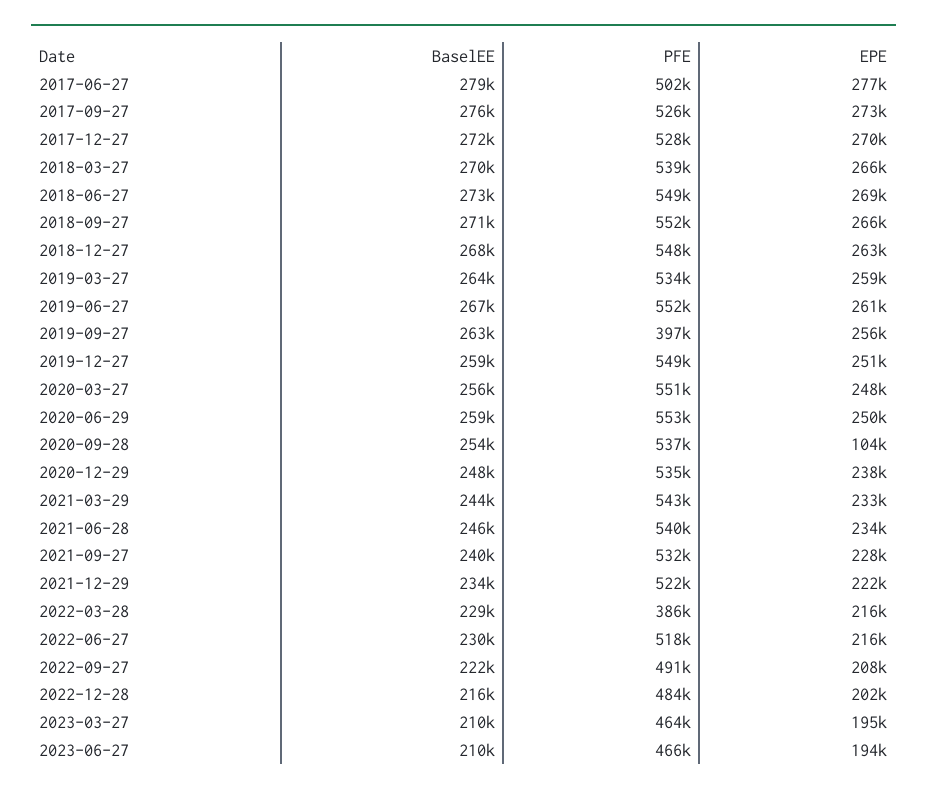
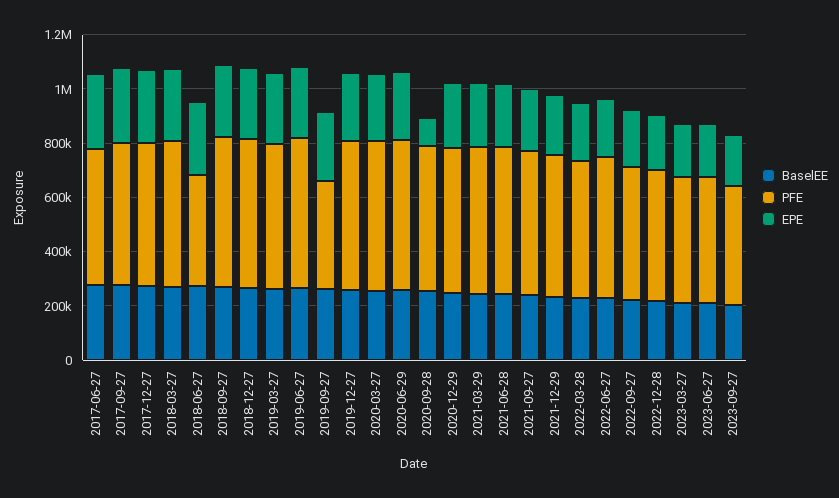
  {
    "BaselEE": {
      "2017-06-27": 279000,
      "2017-09-27": 276000,
      "2017-12-27": 272000,
      "2018-03-27": 270000,
      "2018-06-27": 273000,
      "2018-09-27": 271000,
      "2018-12-27": 268000,
      "2019-03-27": 264000,
      "2019-06-27": 267000,
      "2019-09-27": 263000,
      "2019-12-27": 259000,
      "2020-03-27": 256000,
      "2020-06-29": 259000,
      "2020-09-28": 254000,
      "2020-12-29": 248000,
      "2021-03-29": 244000,
      "2021-06-28": 246000,
      "2021-09-27": 240000,
      "2021-12-29": 234000,
      "2022-03-28": 229000,
      "2022-06-27": 230000,
      "2022-09-27": 222000,
      "2022-12-28": 216000,
      "2023-03-27": 210000,
-     "2023-06-27": 210000
+     "2023-06-27": 210000,
+     "2023-09-27": 200000
    },
    "PFE": {
      "2017-06-27": 502000,
      "2017-09-27": 526000,
      "2017-12-27": 528000,
      "2018-03-27": 539000,
-     "2018-06-27": 549000,
+     "2018-06-27": 400000,
      "2018-09-27": 552000,
      "2018-12-27": 548000,
      "2019-03-27": 534000,
      "2019-06-27": 552000,
      "2019-09-27": 397000,
      "2019-12-27": 549000,
      "2020-03-27": 551000,
      "2020-06-29": 553000,
      "2020-09-28": 537000,
      "2020-12-29": 535000,
      "2021-03-29": 543000,
      "2021-06-28": 540000,
      "2021-09-27": 532000,
      "2021-12-29": 522000,
-     "2022-03-28": 386000,
+     "2022-03-28": 500000,
      "2022-06-27": 518000,
      "2022-09-27": 491000,
      "2022-12-28": 484000,
      "2023-03-27": 464000,
-     "2023-06-27": 466000
+     "2023-06-27": 466000,
+     "2023-09-27": 450000
    },
    "EPE": {
      "2017-06-27": 277000,
      "2017-09-27": 273000,
      "2017-12-27": 270000,
      "2018-03-27": 266000,
      "2018-06-27": 269000,
      "2018-09-27": 266000,
      "2018-12-27": 263000,
      "2019-03-27": 259000,
      "2019-06-27": 261000,
      "2019-09-27": 256000,
      "2019-12-27": 251000,
      "2020-03-27": 248000,
      "2020-06-29": 250000,
      "2020-09-28": 104000,
      "2020-12-29": 238000,
      "2021-03-29": 233000,
      "2021-06-28": 234000,
      "2021-09-27": 228000,
      "2021-12-29": 222000,
      "2022-03-28": 216000,
      "2022-06-27": 216000,
      "2022-09-27": 208000,
      "2022-12-28": 202000,
      "2023-03-27": 195000,
-     "2023-06-27": 194000
+     "2023-06-27": 194000,
+     "2023-09-27": 200000
    }
  }

